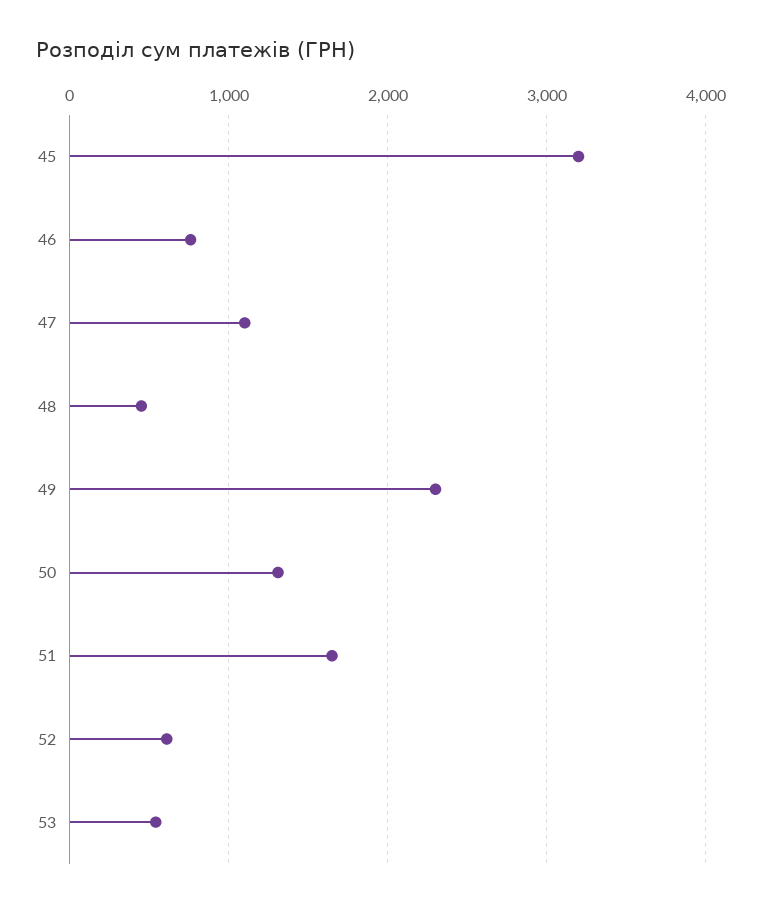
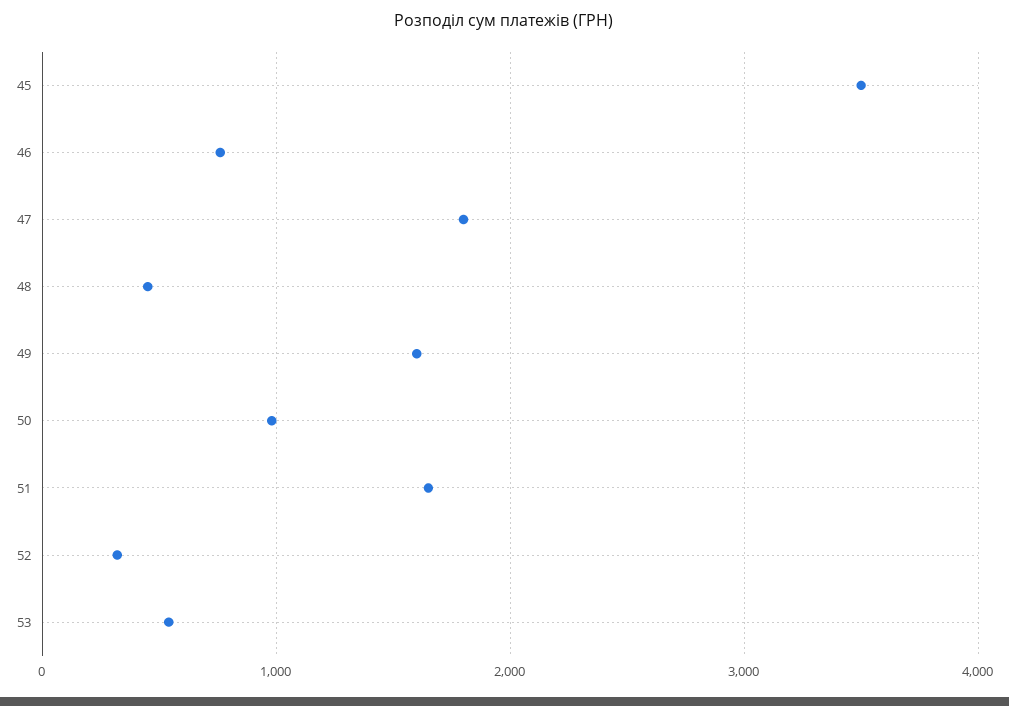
  {
-   "45": 3200,
+   "45": 3500,
    "46": 800,
-   "47": 1100,
+   "47": 1800,
    "48": 500,
-   "49": 2300,
+   "49": 1600,
-   "50": 1300,
+   "50": 1000,
    "51": 1700,
-   "52": 600,
+   "52": 300,
    "53": 500
  }

